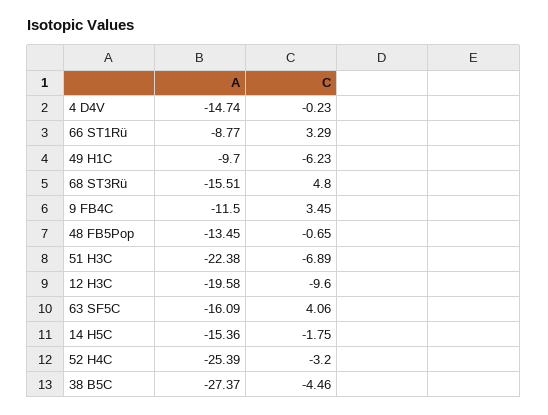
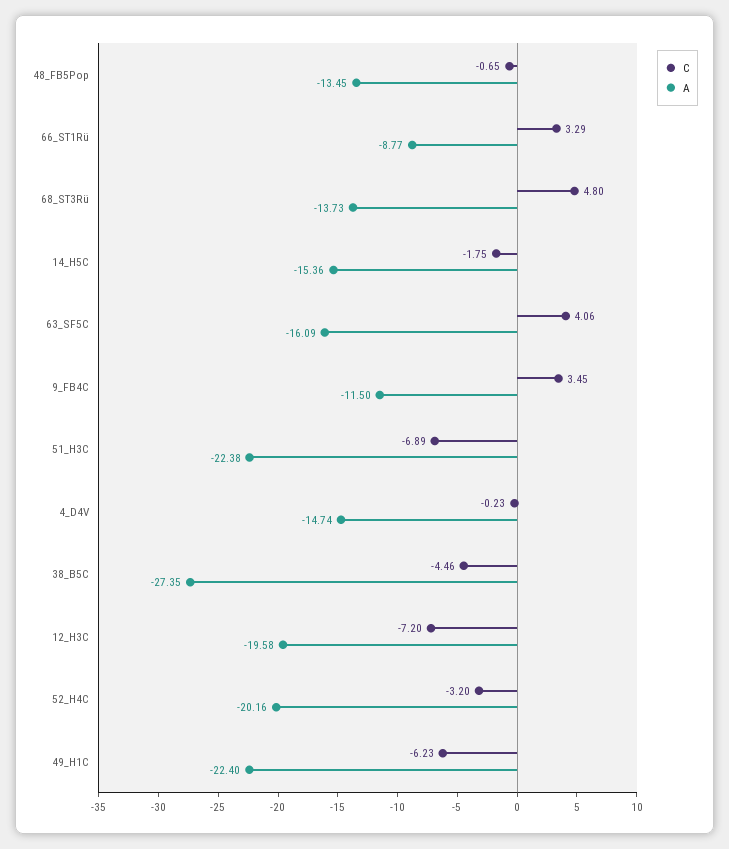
  {
    "A": {
      "4 D4V": -14.74,
      "66 ST1Rü": -8.77,
-     "49 H1C": -9.7,
+     "49 H1C": -22.4,
-     "68 ST3Rü": -15.51,
+     "68 ST3Rü": -13.73,
      "9 FB4C": -11.5,
      "48 FB5Pop": -13.45,
      "51 H3C": -22.38,
      "12 H3C": -19.58,
      "63 SF5C": -16.09,
      "14 H5C": -15.36,
-     "52 H4C": -25.39,
+     "52 H4C": -20.16,
-     "38 B5C": -27.37
+     "38 B5C": -27.35
    },
    "C": {
      "4 D4V": -0.23,
      "66 ST1Rü": 3.29,
      "49 H1C": -6.23,
      "68 ST3Rü": 4.8,
      "9 FB4C": 3.45,
      "48 FB5Pop": -0.65,
      "51 H3C": -6.89,
-     "12 H3C": -9.6,
+     "12 H3C": -7.2,
      "63 SF5C": 4.06,
      "14 H5C": -1.75,
      "52 H4C": -3.2,
      "38 B5C": -4.46
    }
  }

